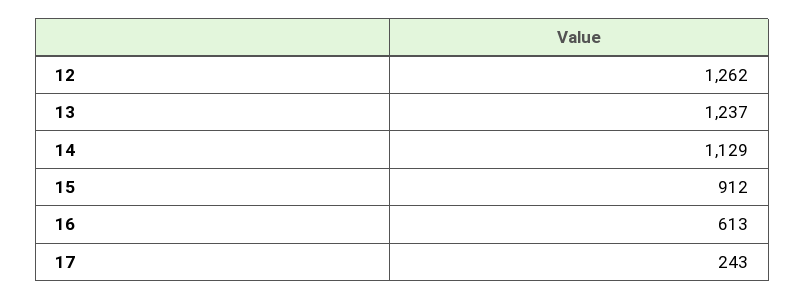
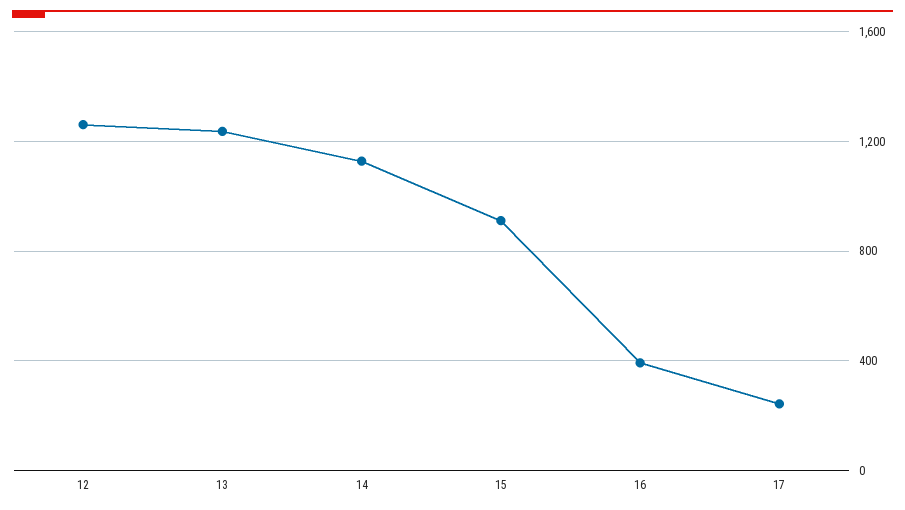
  {
    "12": 1262,
    "13": 1237,
    "14": 1129,
    "15": 912,
-   "16": 613,
+   "16": 400,
    "17": 243
  }

